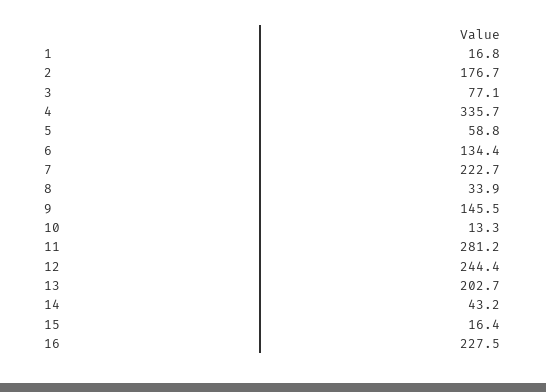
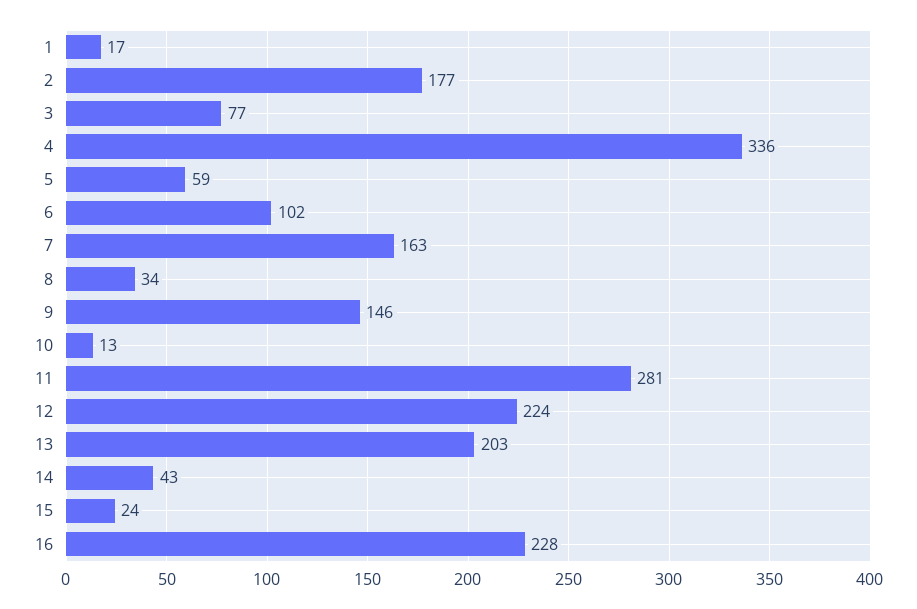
  {
    "1": 16.8,
    "2": 176.7,
    "3": 77.1,
    "4": 335.7,
    "5": 58.8,
-   "6": 134.4,
+   "6": 102,
-   "7": 222.7,
+   "7": 163,
    "8": 33.9,
    "9": 145.5,
    "10": 13.3,
    "11": 281.2,
-   "12": 244.4,
+   "12": 224,
    "13": 202.7,
    "14": 43.2,
-   "15": 16.4,
+   "15": 24,
    "16": 227.5
  }

